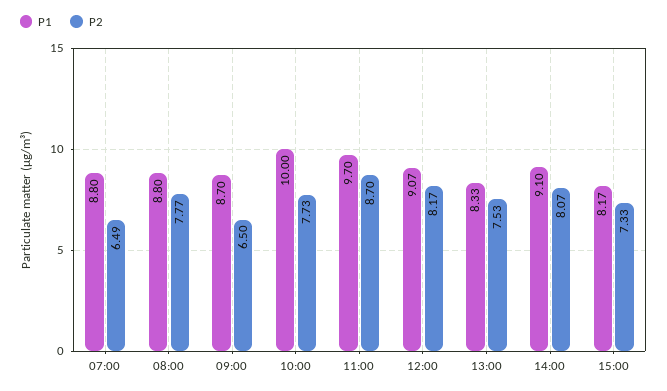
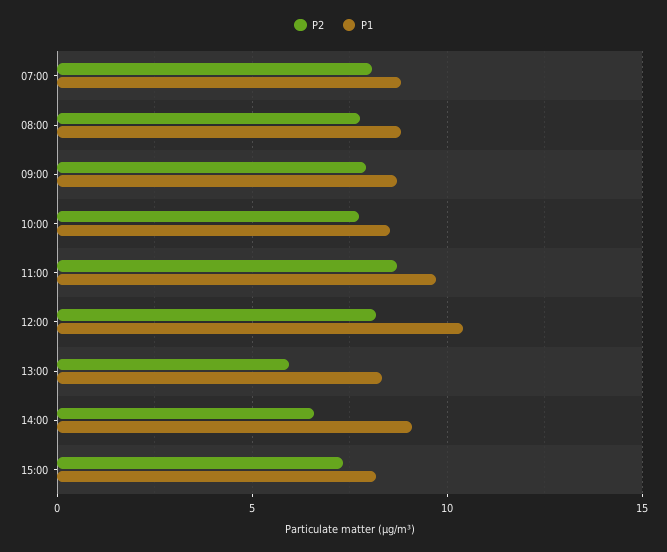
  {
    "P1": {
      "07:00": 8.8,
      "08:00": 8.8,
      "09:00": 8.7,
-     "10:00": 10,
+     "10:00": 8.5,
      "11:00": 9.7,
-     "12:00": 9.07,
+     "12:00": 10.5,
      "13:00": 8.33,
      "14:00": 9.1,
      "15:00": 8.17
    },
    "P2": {
-     "07:00": 6.49,
+     "07:00": 8,
      "08:00": 7.77,
-     "09:00": 6.5,
+     "09:00": 8,
      "10:00": 7.73,
      "11:00": 8.7,
      "12:00": 8.17,
-     "13:00": 7.53,
+     "13:00": 6,
-     "14:00": 8.07,
+     "14:00": 6.5,
      "15:00": 7.33
    }
  }

